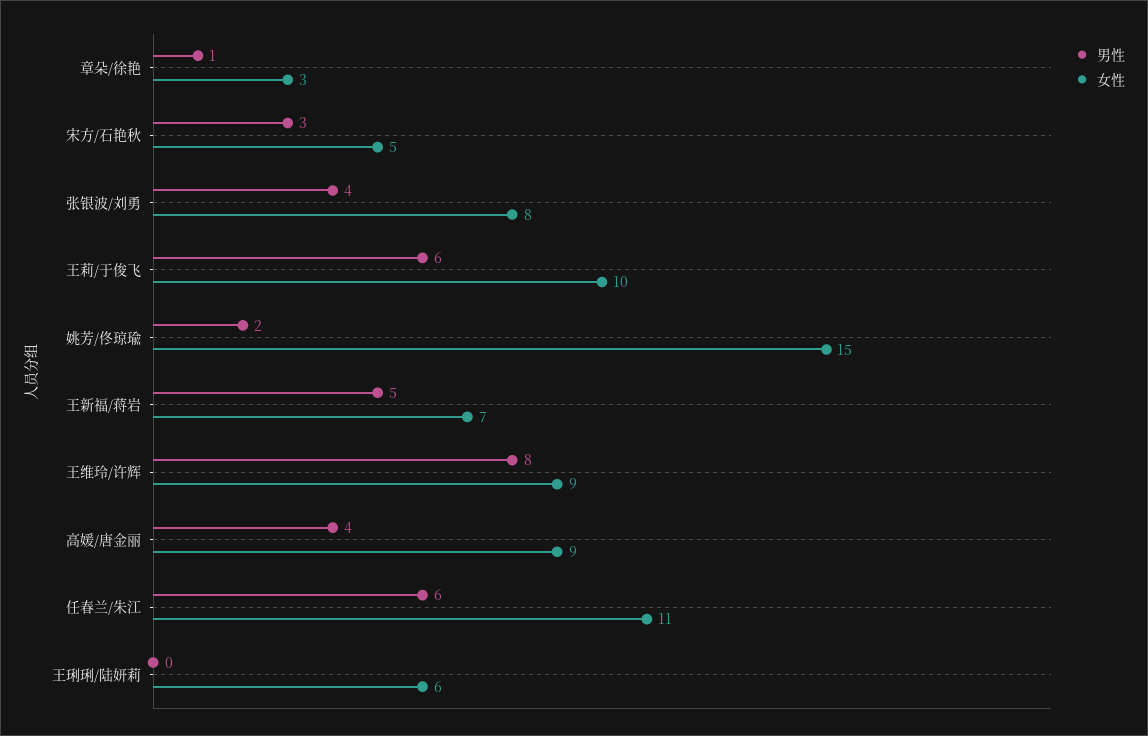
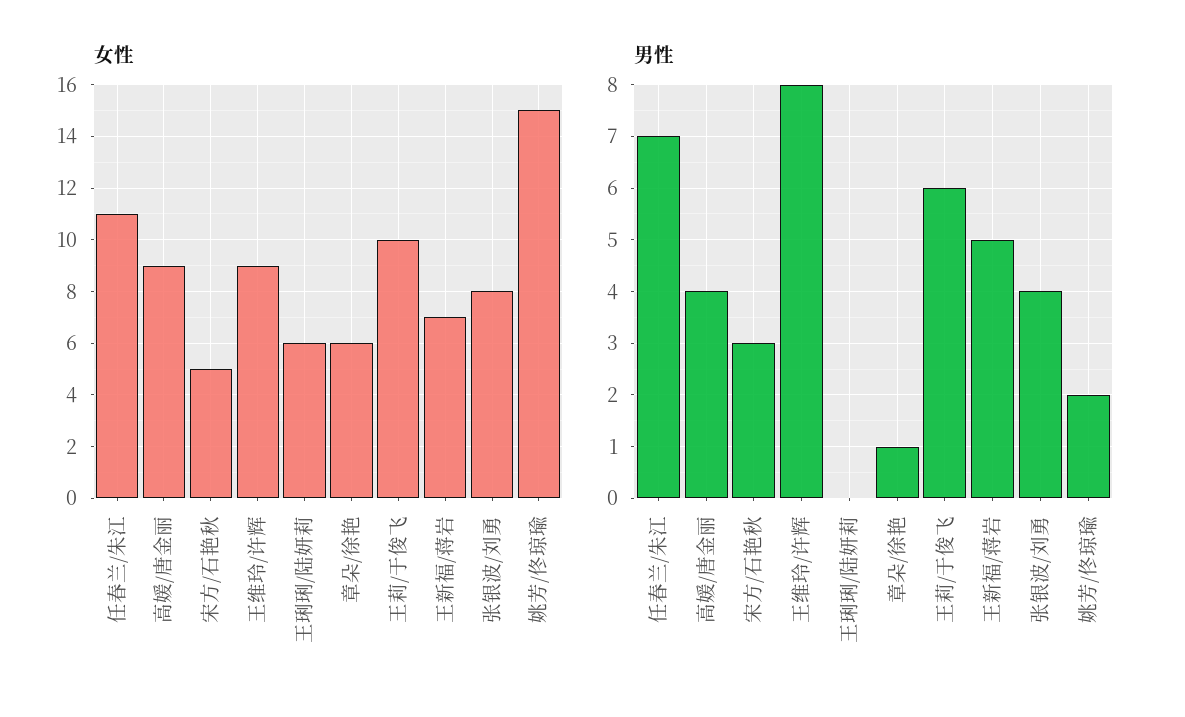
  {
    "男性": {
      "章朵/徐艳": 1,
      "宋方/石艳秋": 3,
      "张银波/刘勇": 4,
      "王莉/于俊飞": 6,
      "姚芳/佟琼瑜": 2,
      "王新福/蒋岩": 5,
      "王维玲/许辉": 8,
      "高媛/唐金丽": 4,
-     "任春兰/朱江": 6,
+     "任春兰/朱江": 7,
      "王琍琍/陆妍莉": 0
    },
    "女性": {
-     "章朵/徐艳": 3,
+     "章朵/徐艳": 6,
      "宋方/石艳秋": 5,
      "张银波/刘勇": 8,
      "王莉/于俊飞": 10,
      "姚芳/佟琼瑜": 15,
      "王新福/蒋岩": 7,
      "王维玲/许辉": 9,
      "高媛/唐金丽": 9,
      "任春兰/朱江": 11,
      "王琍琍/陆妍莉": 6
    }
  }

